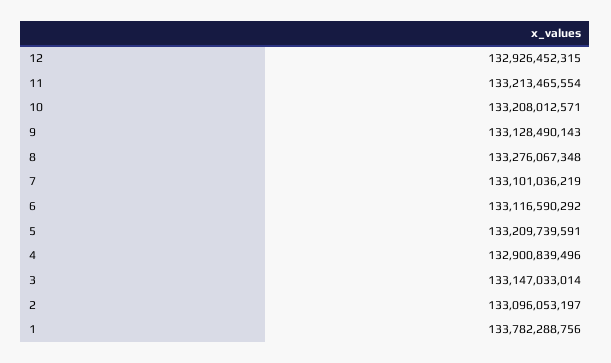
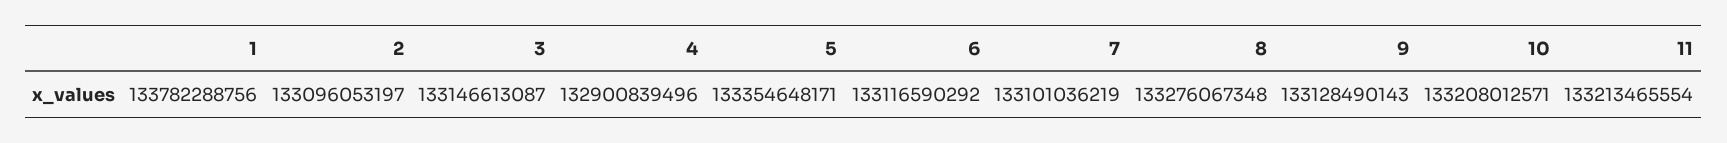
  {
-   "12": 132926452315,
    "11": 133213465554,
    "10": 133208012571,
    "9": 133128490143,
    "8": 133276067348,
    "7": 133101036219,
    "6": 133116590292,
-   "5": 133209739591,
+   "5": 133354648171,
    "4": 132900839496,
-   "3": 133147033014,
+   "3": 133146613087,
    "2": 133096053197,
    "1": 133782288756
  }

